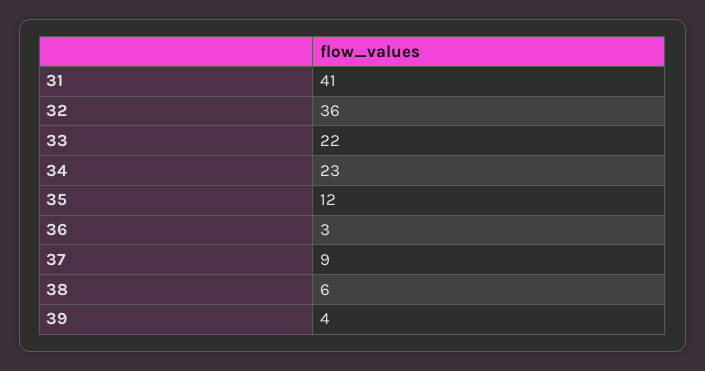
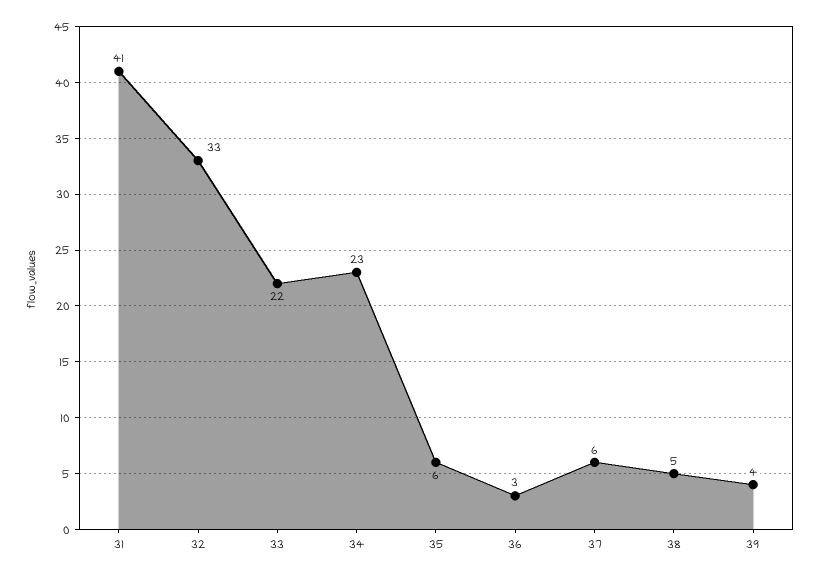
  {
    "31": 41,
-   "32": 36,
+   "32": 33,
    "33": 22,
    "34": 23,
-   "35": 12,
+   "35": 6,
    "36": 3,
-   "37": 9,
+   "37": 6,
-   "38": 6,
+   "38": 5,
    "39": 4
  }

